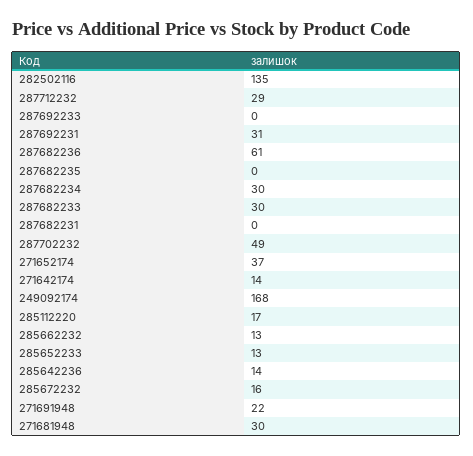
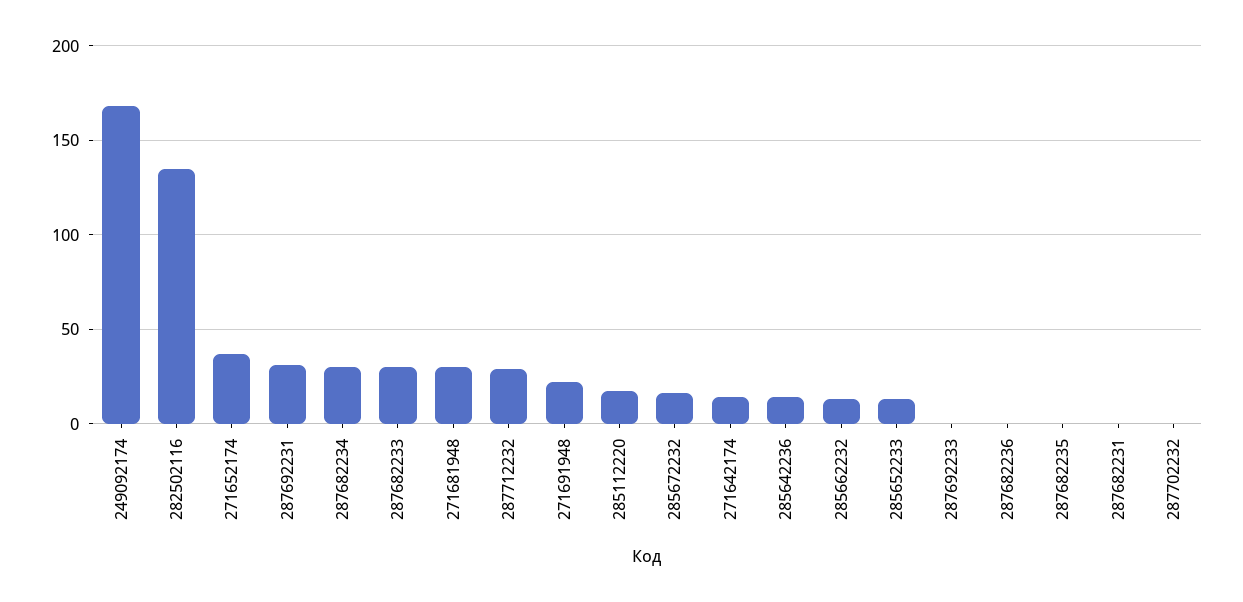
  {
    "282502116": 135,
    "287712232": 29,
    "287692233": 0,
    "287692231": 31,
-   "287682236": 61,
+   "287682236": 0,
    "287682235": 0,
    "287682234": 30,
    "287682233": 30,
    "287682231": 0,
-   "287702232": 49,
+   "287702232": 0,
    "271652174": 37,
    "271642174": 14,
    "249092174": 168,
    "285112220": 17,
    "285662232": 13,
    "285652233": 13,
    "285642236": 14,
    "285672232": 16,
    "271691948": 22,
    "271681948": 30
  }

